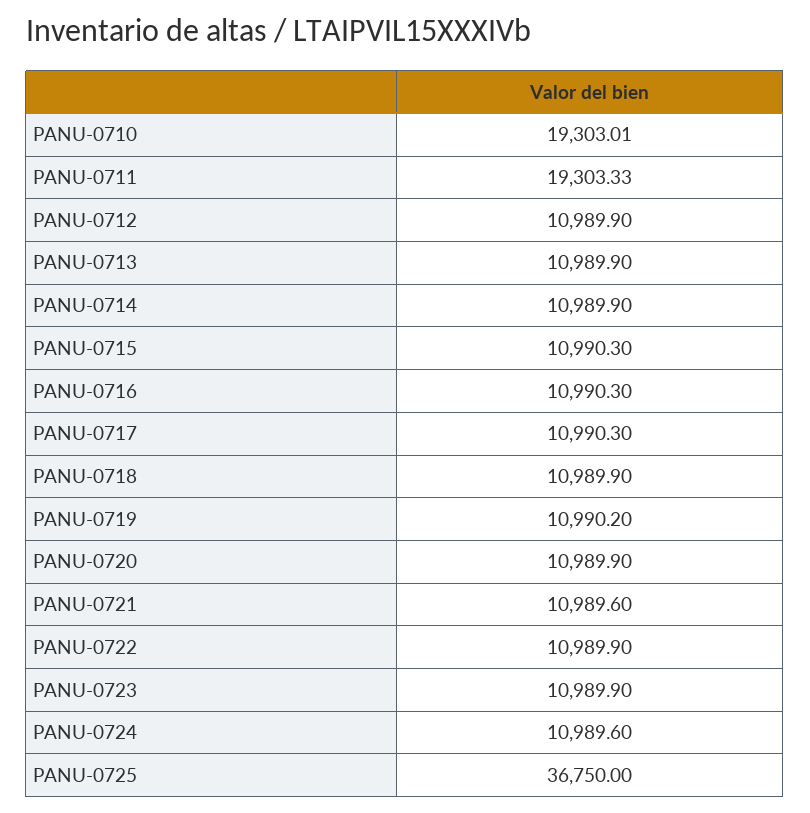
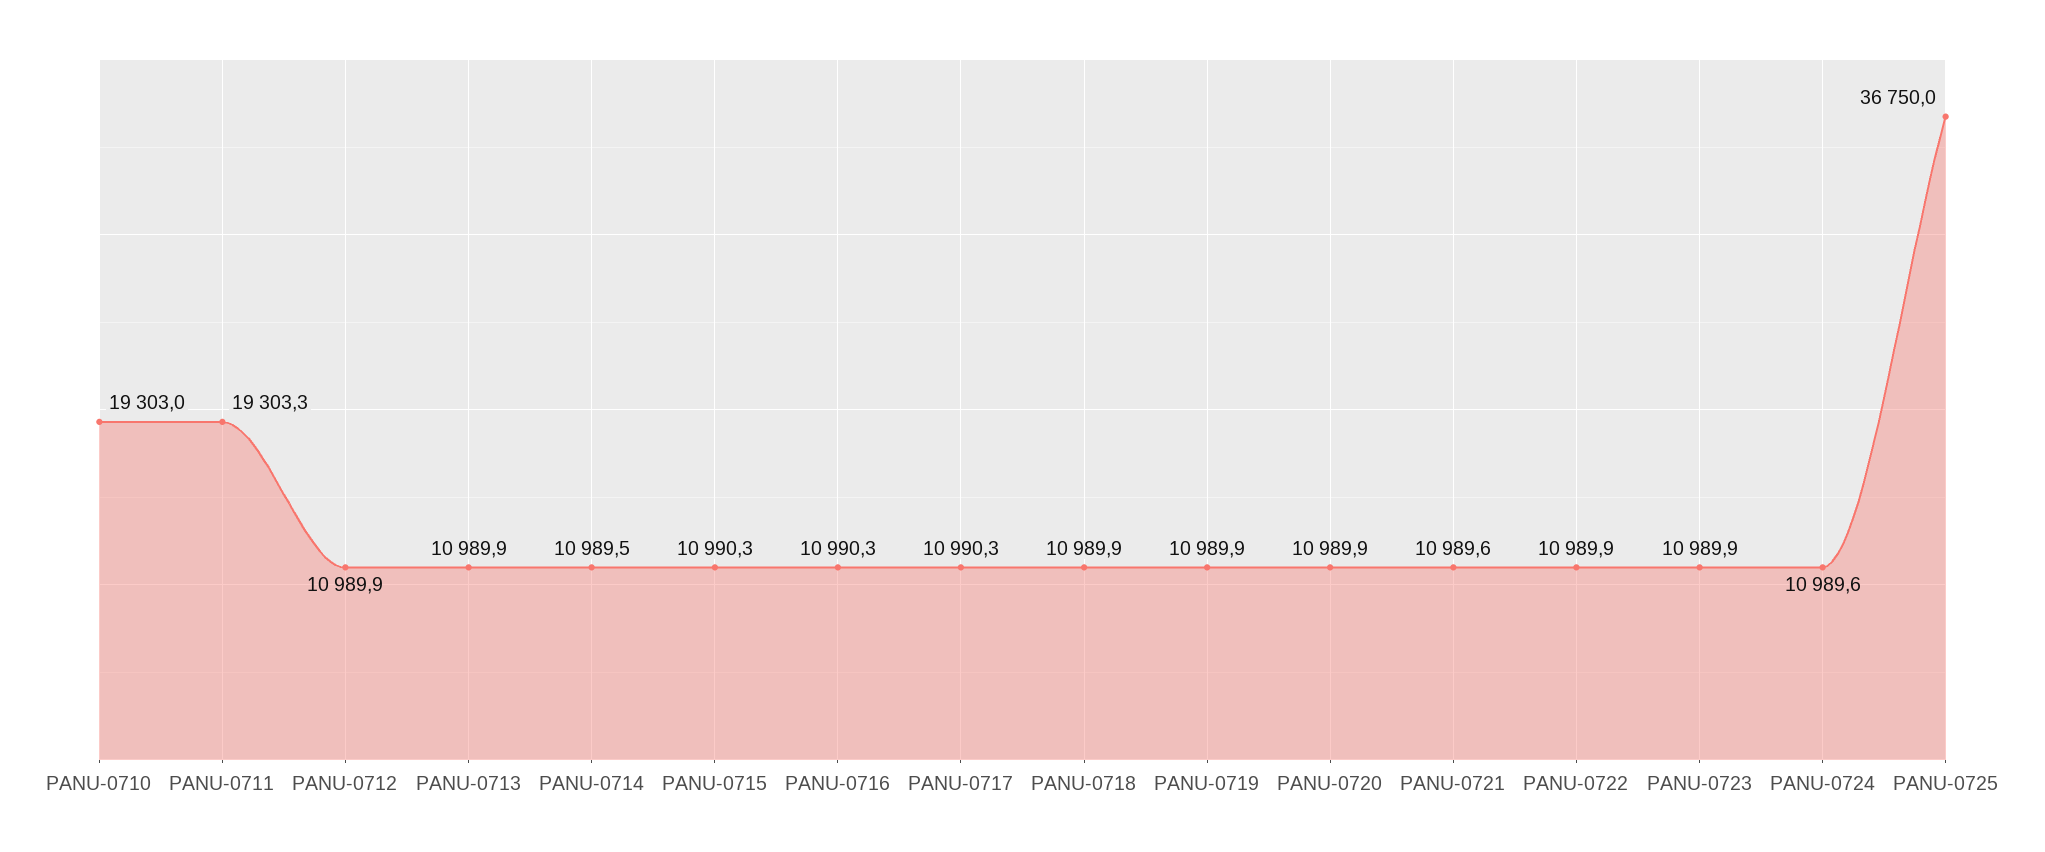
  {
    "PANU-0710": 19303.01,
    "PANU-0711": 19303.33,
    "PANU-0712": 10989.9,
    "PANU-0713": 10989.9,
-   "PANU-0714": 10989.9,
+   "PANU-0714": 10989.5,
    "PANU-0715": 10990.3,
    "PANU-0716": 10990.3,
    "PANU-0717": 10990.3,
    "PANU-0718": 10989.9,
-   "PANU-0719": 10990.2,
+   "PANU-0719": 10989.9,
    "PANU-0720": 10989.9,
    "PANU-0721": 10989.6,
    "PANU-0722": 10989.9,
    "PANU-0723": 10989.9,
    "PANU-0724": 10989.6,
    "PANU-0725": 36750
  }

